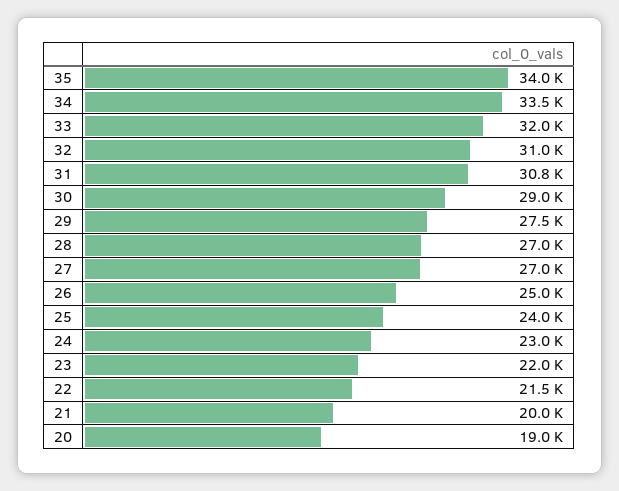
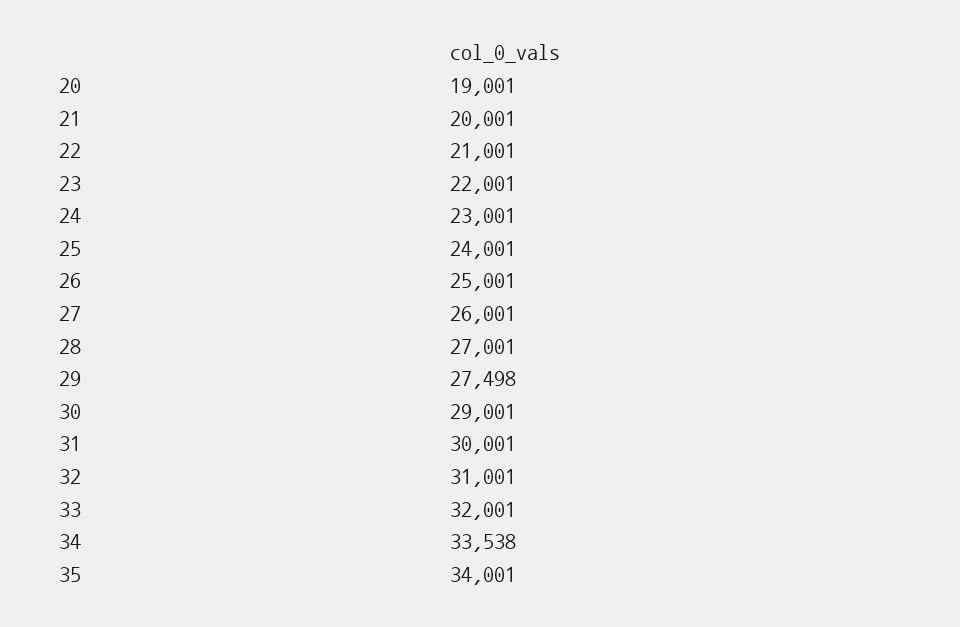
  {
    "35": 34001,
    "34": 33538,
    "33": 32001,
    "32": 31001,
-   "31": 30800,
+   "31": 30001,
    "30": 29001,
    "29": 27498,
    "28": 27001,
-   "27": 27000,
+   "27": 26001,
    "26": 25001,
    "25": 24001,
    "24": 23001,
    "23": 22001,
-   "22": 21500,
+   "22": 21001,
    "21": 20001,
    "20": 19001
  }

